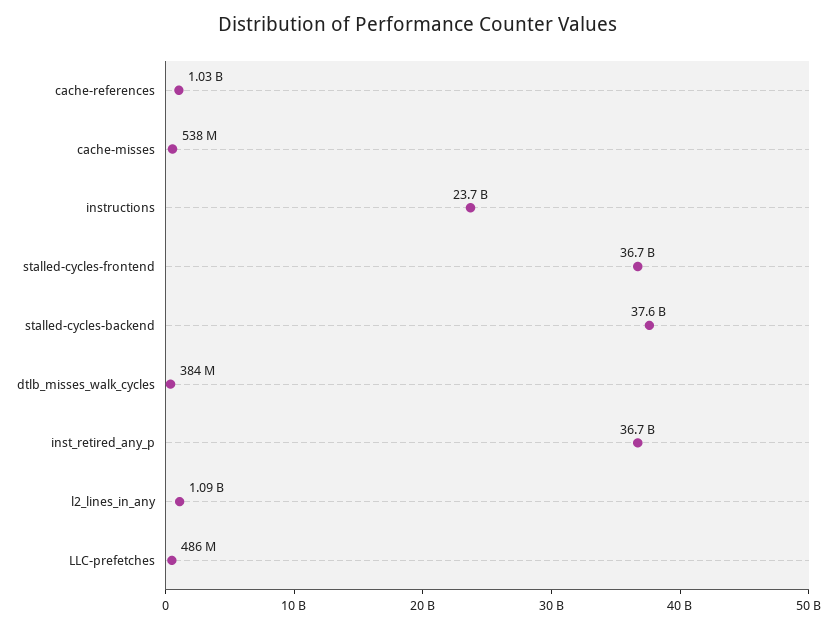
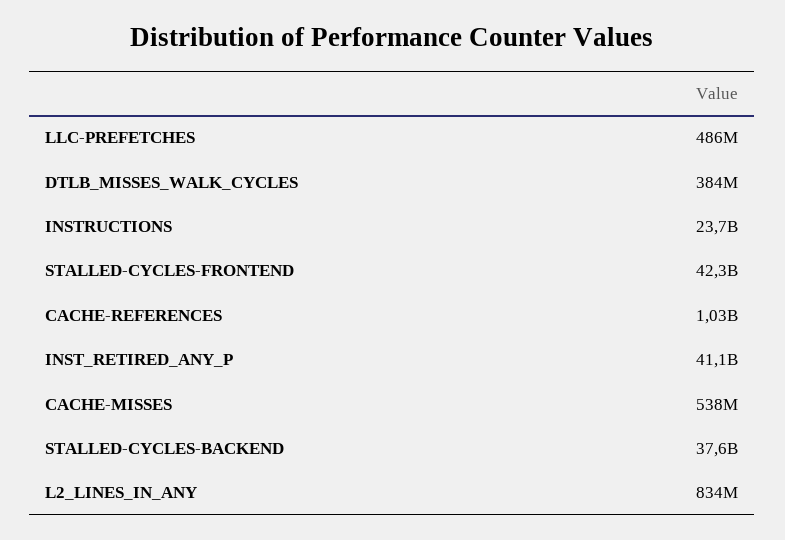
  {
    "cache-references": 1030000000,
    "cache-misses": 538000000,
    "instructions": 23700000000,
-   "stalled-cycles-frontend": 36700000000,
+   "stalled-cycles-frontend": 42300000000,
    "stalled-cycles-backend": 37600000000,
    "dtlb_misses_walk_cycles": 384000000,
-   "inst_retired_any_p": 36700000000,
+   "inst_retired_any_p": 41100000000,
-   "l2_lines_in_any": 1090000000,
+   "l2_lines_in_any": 834000000,
    "LLC-prefetches": 486000000
  }

